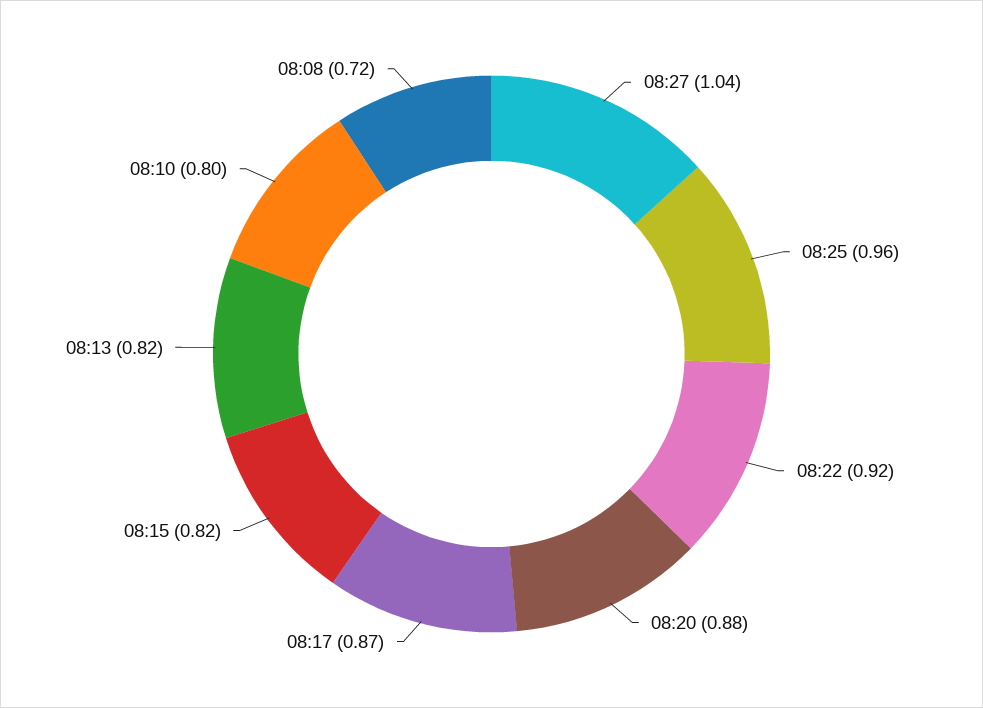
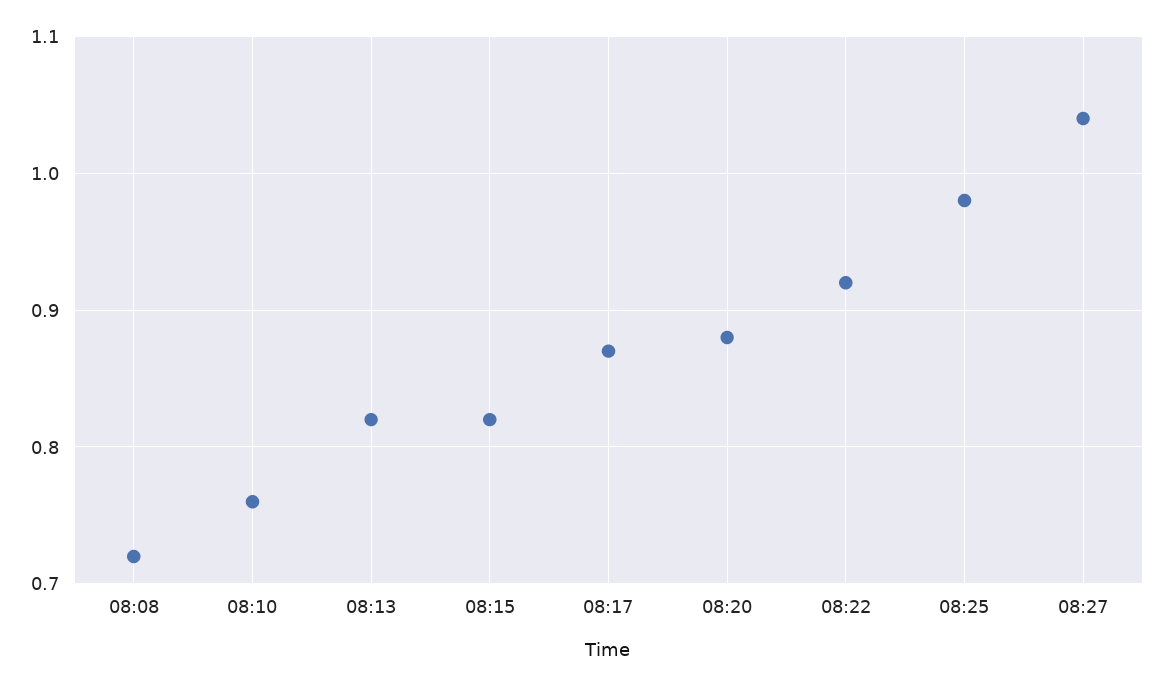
  {
    "08:27": 1.04,
-   "08:25": 0.96,
+   "08:25": 0.98,
    "08:22": 0.92,
    "08:20": 0.88,
    "08:17": 0.87,
    "08:15": 0.82,
    "08:13": 0.82,
-   "08:10": 0.8,
+   "08:10": 0.76,
    "08:08": 0.72
  }

